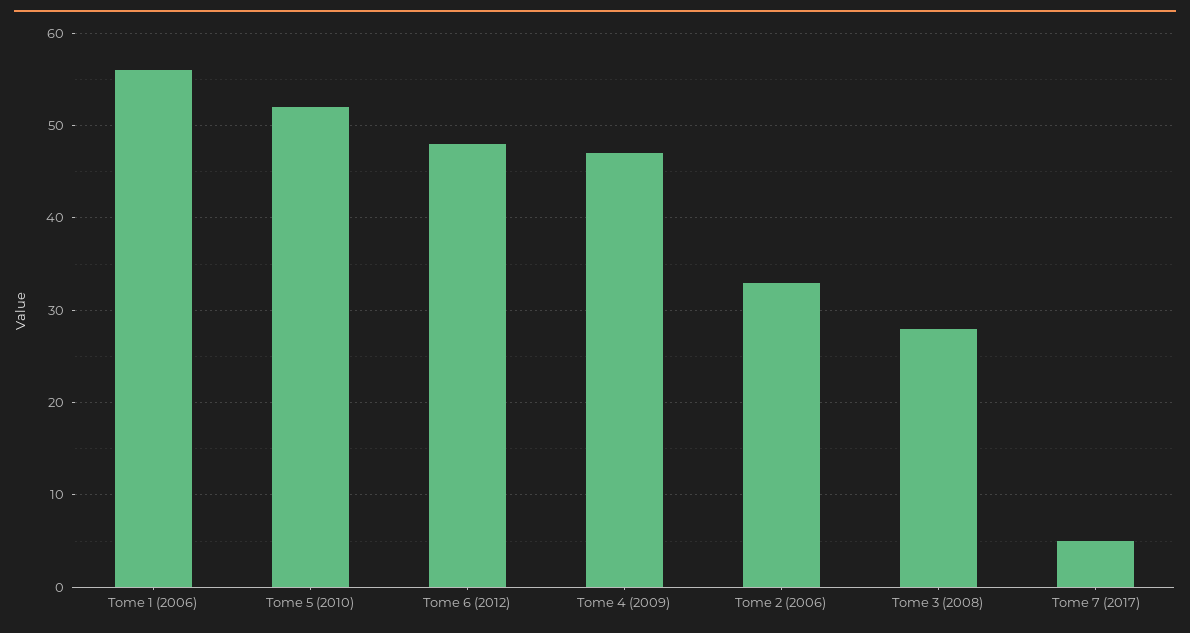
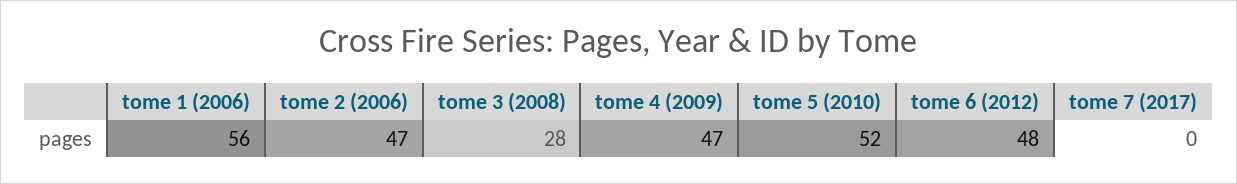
  {
    "Tome 1 (2006)": 56,
    "Tome 5 (2010)": 52,
    "Tome 6 (2012)": 48,
    "Tome 4 (2009)": 47,
-   "Tome 2 (2006)": 33,
+   "Tome 2 (2006)": 47,
    "Tome 3 (2008)": 28,
-   "Tome 7 (2017)": 5
+   "Tome 7 (2017)": 0
  }

